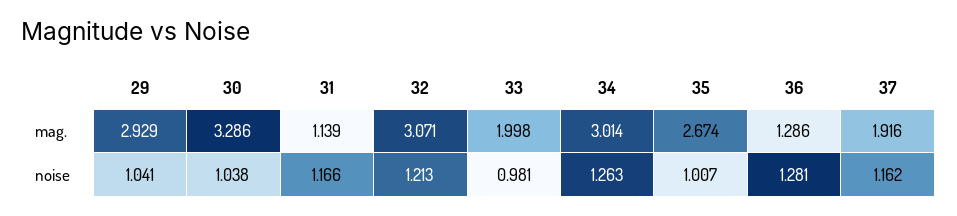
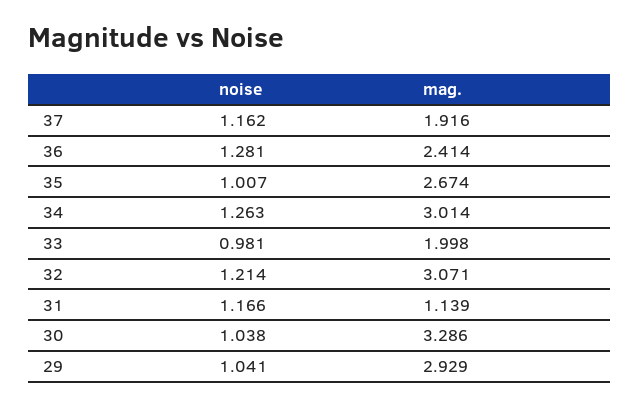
  {
    "29": {
      "mag.": 2.929,
      "noise": 1.041
    },
    "30": {
      "mag.": 3.286,
      "noise": 1.038
    },
    "31": {
      "mag.": 1.139,
      "noise": 1.166
    },
    "32": {
      "mag.": 3.071,
-     "noise": 1.213
+     "noise": 1.214
    },
    "33": {
      "mag.": 1.998,
      "noise": 0.981
    },
    "34": {
      "mag.": 3.014,
      "noise": 1.263
    },
    "35": {
      "mag.": 2.674,
      "noise": 1.007
    },
    "36": {
-     "mag.": 1.286,
+     "mag.": 2.414,
      "noise": 1.281
    },
    "37": {
      "mag.": 1.916,
      "noise": 1.162
    }
  }

